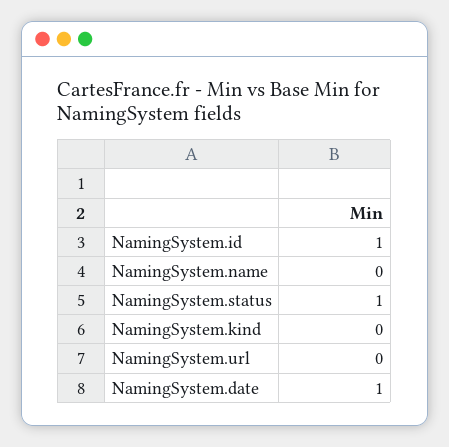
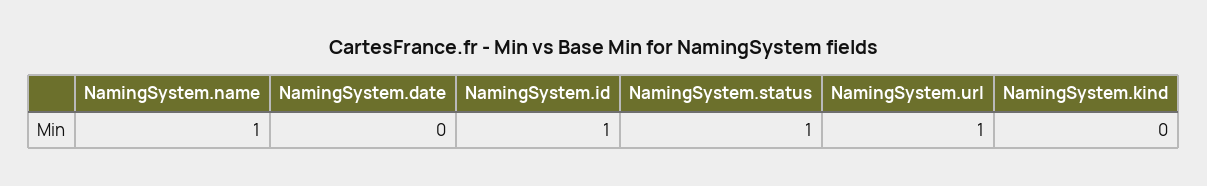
  {
    "NamingSystem.id": 1,
-   "NamingSystem.name": 0,
+   "NamingSystem.name": 1,
    "NamingSystem.status": 1,
    "NamingSystem.kind": 0,
-   "NamingSystem.url": 0,
+   "NamingSystem.url": 1,
-   "NamingSystem.date": 1
+   "NamingSystem.date": 0
  }

